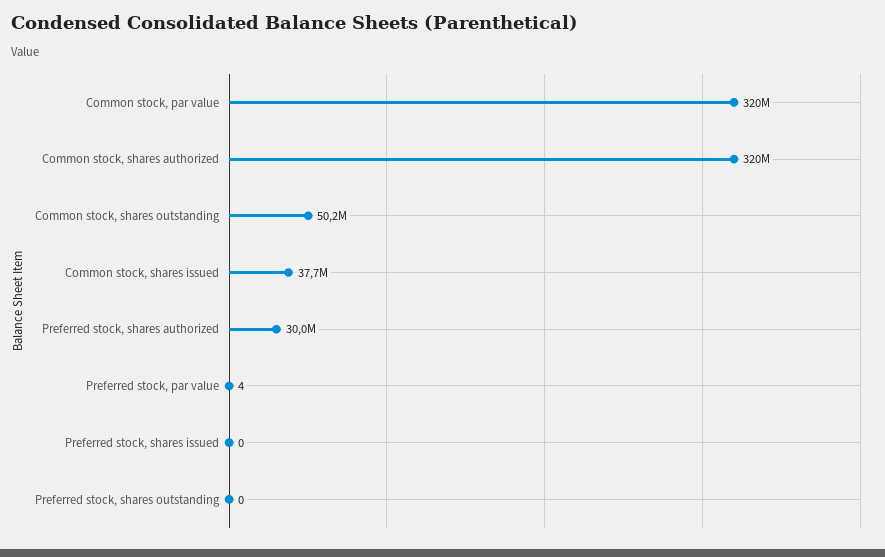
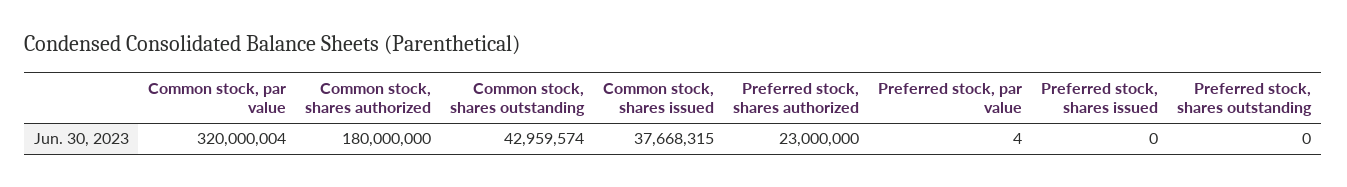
  {
    "Common stock, par value": 320000004,
-   "Common stock, shares authorized": 320000000,
+   "Common stock, shares authorized": 180000000,
-   "Common stock, shares outstanding": 50200000,
+   "Common stock, shares outstanding": 42959574,
    "Common stock, shares issued": 37668315,
-   "Preferred stock, shares authorized": 30000000,
+   "Preferred stock, shares authorized": 23000000,
    "Preferred stock, par value": 4,
    "Preferred stock, shares issued": 0,
    "Preferred stock, shares outstanding": 0
  }

